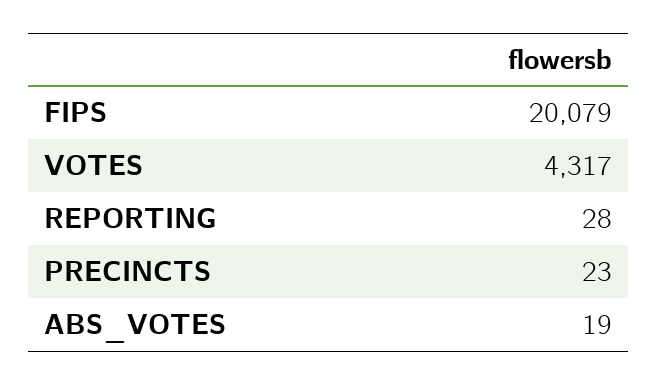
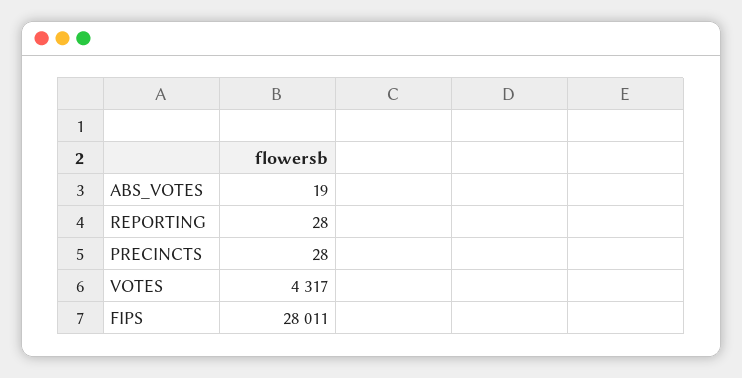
  {
-   "FIPS": 20079,
+   "FIPS": 28011,
    "VOTES": 4317,
    "REPORTING": 28,
-   "PRECINCTS": 23,
+   "PRECINCTS": 28,
    "ABS_VOTES": 19
  }

